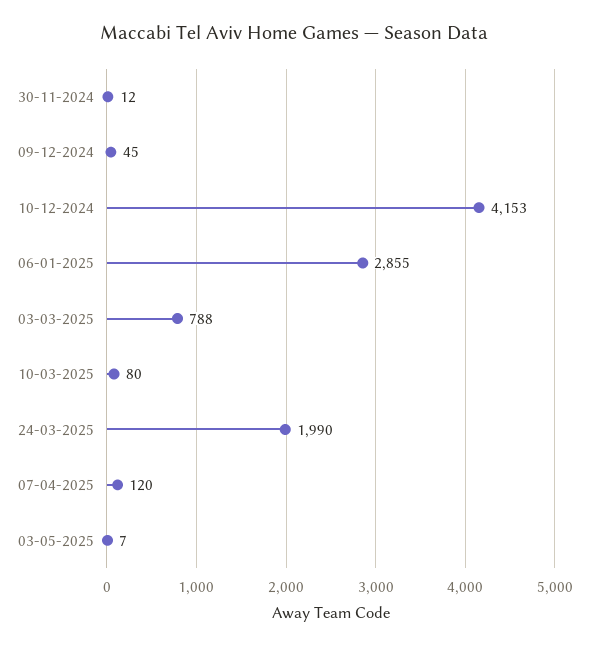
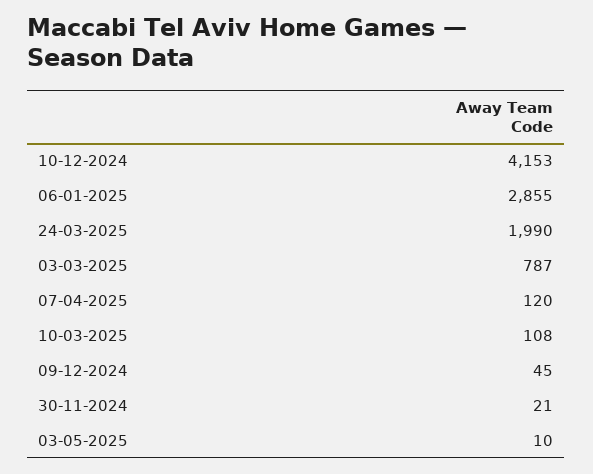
  {
-   "30-11-2024": 12,
+   "30-11-2024": 21,
    "09-12-2024": 45,
    "10-12-2024": 4153,
    "06-01-2025": 2855,
-   "03-03-2025": 788,
+   "03-03-2025": 787,
-   "10-03-2025": 80,
+   "10-03-2025": 108,
    "24-03-2025": 1990,
    "07-04-2025": 120,
-   "03-05-2025": 7
+   "03-05-2025": 10
  }

